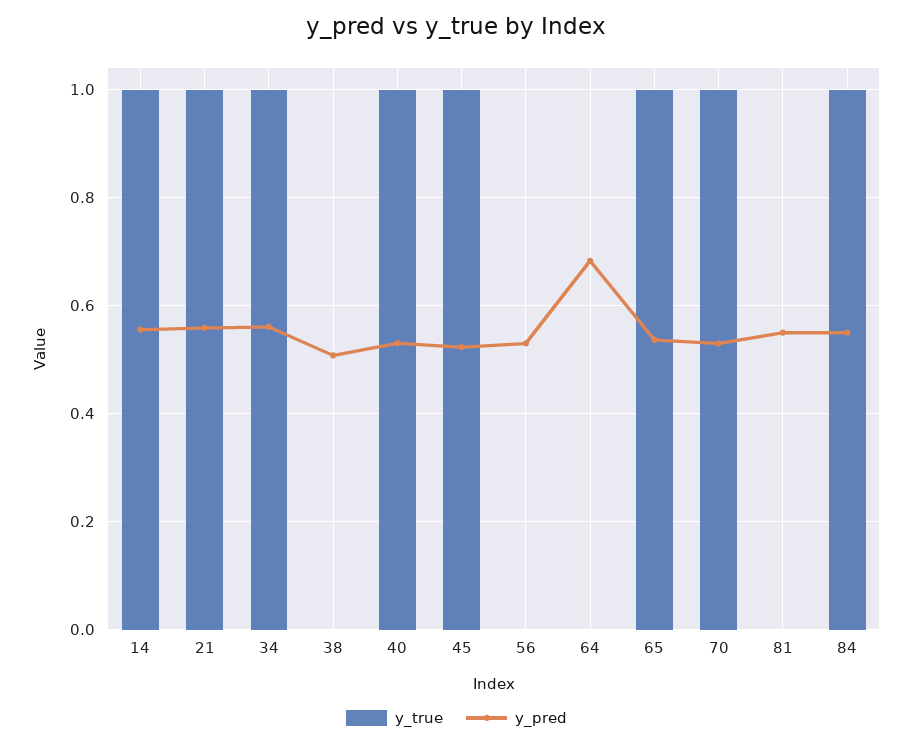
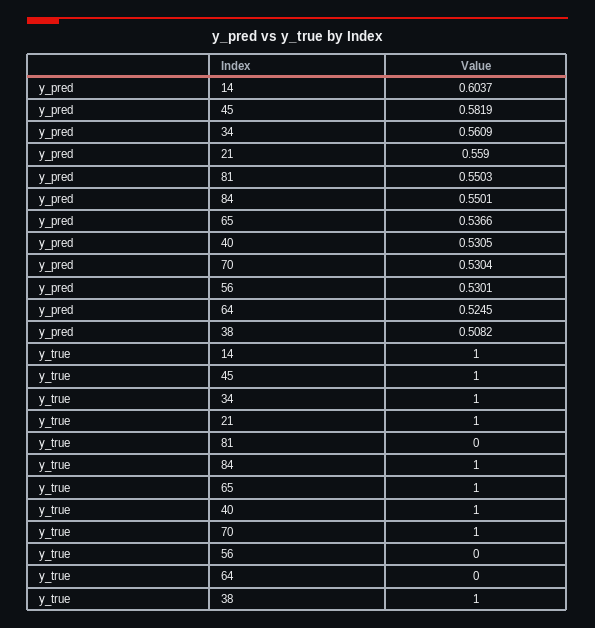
  {
    "y_true": {
      "14": 1,
      "21": 1,
      "34": 1,
-     "38": 0,
+     "38": 1,
      "40": 1,
      "45": 1,
      "56": 0,
      "64": 0,
      "65": 1,
      "70": 1,
      "81": 0,
      "84": 1
    },
    "y_pred": {
-     "14": 0.56,
+     "14": 0.6037,
      "21": 0.559,
      "34": 0.5609,
      "38": 0.5082,
      "40": 0.5305,
-     "45": 0.52,
+     "45": 0.5819,
      "56": 0.5301,
-     "64": 0.68,
+     "64": 0.5245,
      "65": 0.5366,
      "70": 0.5304,
      "81": 0.5503,
      "84": 0.5501
    }
  }

